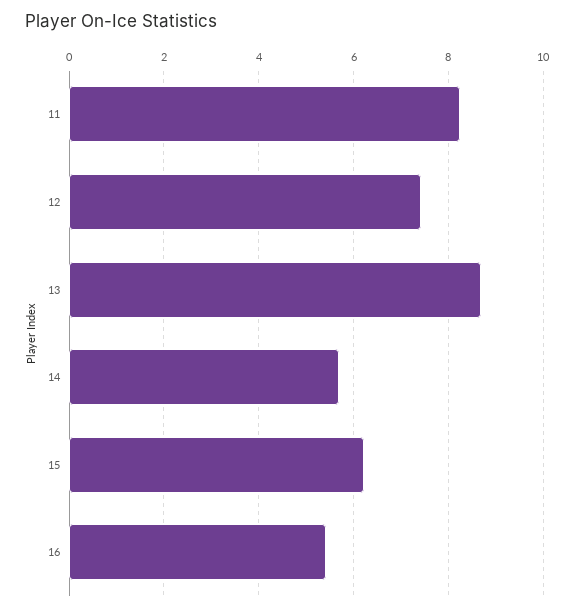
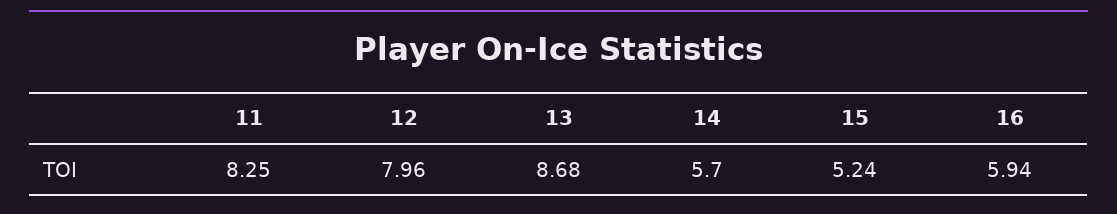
  {
    "11": 8.25,
-   "12": 7.4,
+   "12": 7.96,
    "13": 8.68,
    "14": 5.7,
-   "15": 6.2,
+   "15": 5.24,
-   "16": 5.4
+   "16": 5.94
  }

